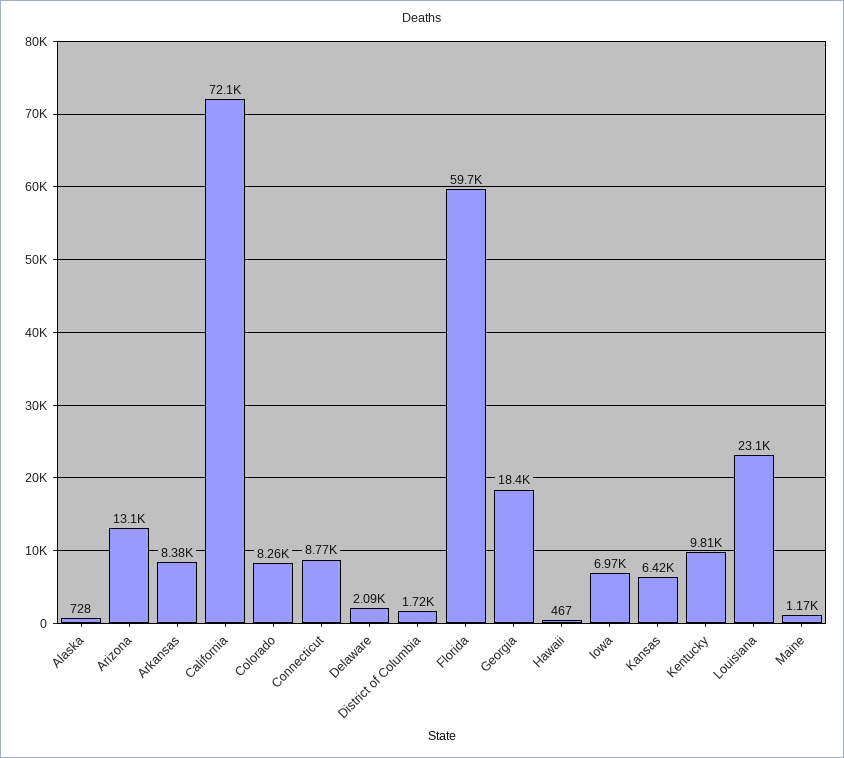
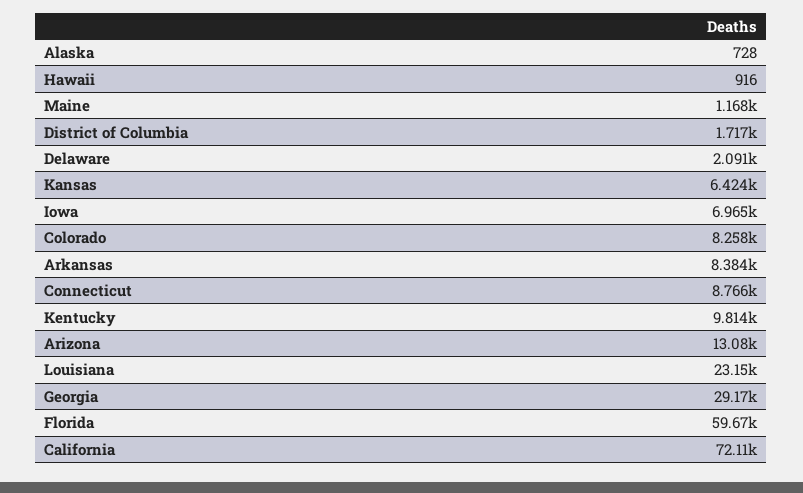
  {
    "Alaska": 728,
    "Arizona": 13080,
    "Arkansas": 8384,
    "California": 72110,
    "Colorado": 8258,
    "Connecticut": 8766,
    "Delaware": 2091,
    "District of Columbia": 1717,
    "Florida": 59670,
-   "Georgia": 18400,
+   "Georgia": 29170,
-   "Hawaii": 467,
+   "Hawaii": 916,
    "Iowa": 6965,
    "Kansas": 6424,
    "Kentucky": 9814,
    "Louisiana": 23150,
    "Maine": 1168
  }

